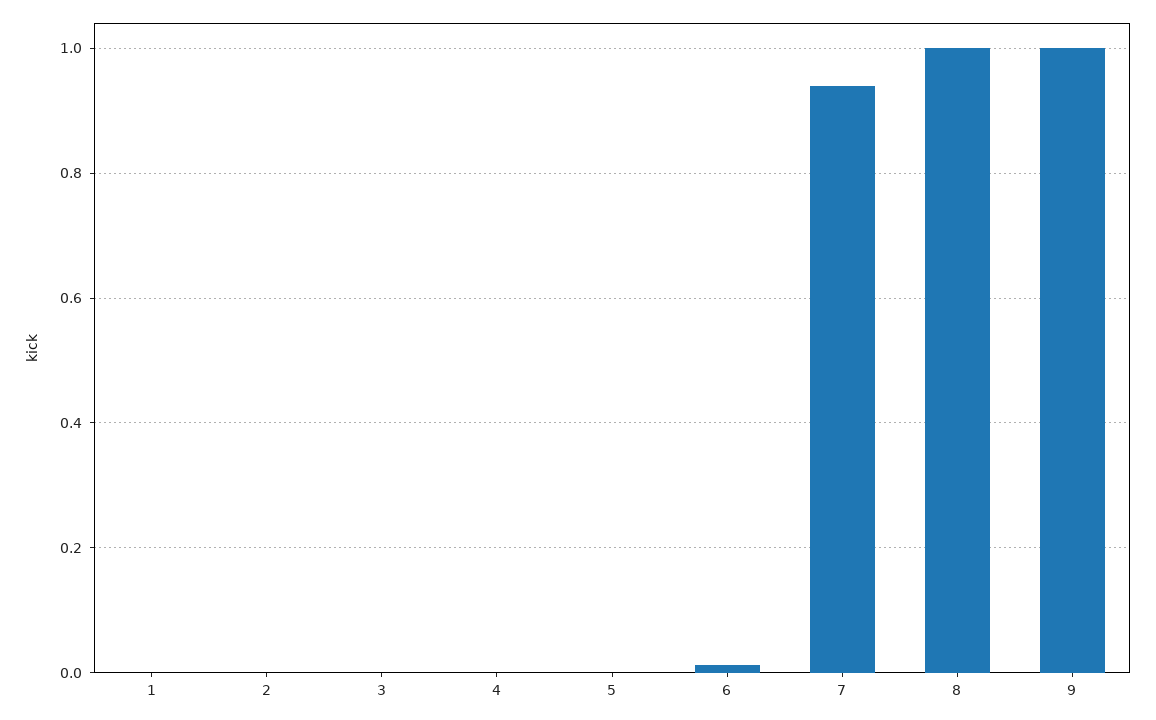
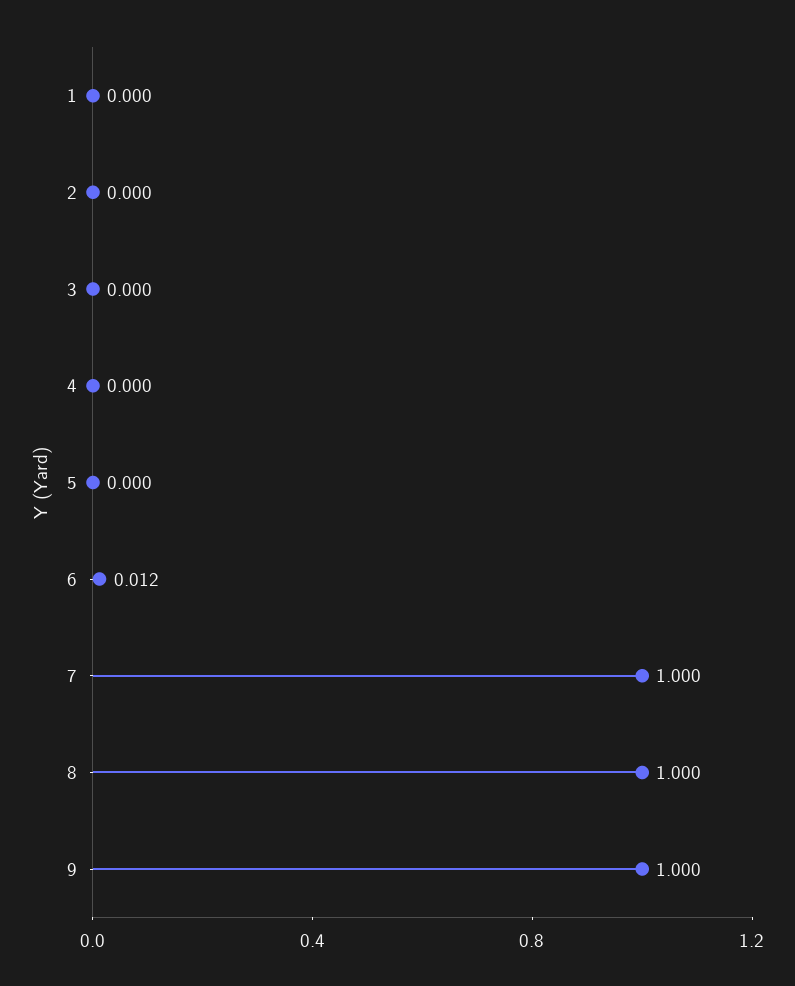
  {
    "1": 0,
    "2": 0,
    "3": 0,
    "4": 0,
    "5": 0,
    "6": 0.012,
-   "7": 0.94,
+   "7": 1,
    "8": 1,
    "9": 1
  }

